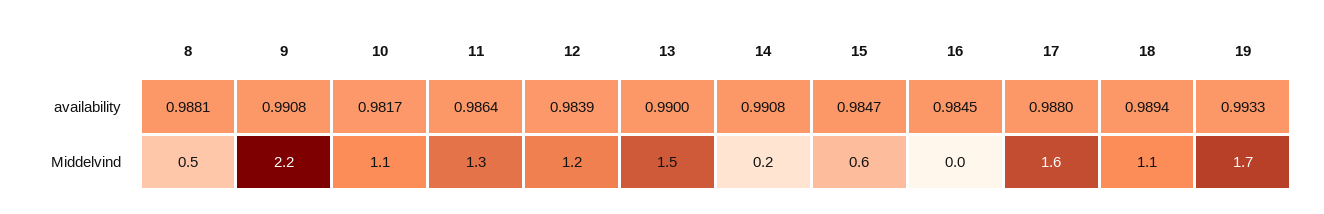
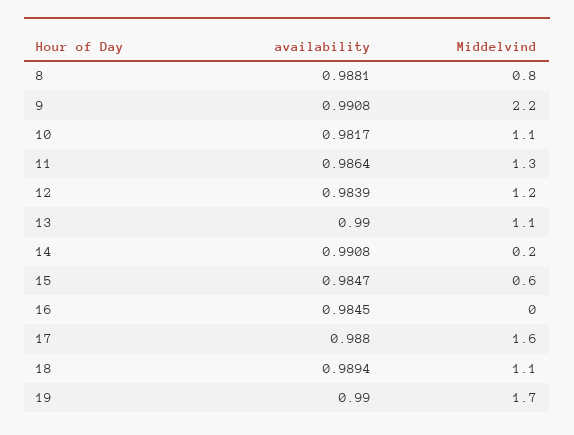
  {
    "8": {
      "availability": 0.9881,
-     "Middelvind": 0.5
+     "Middelvind": 0.8
    },
    "9": {
      "availability": 0.9908,
      "Middelvind": 2.2
    },
    "10": {
      "availability": 0.9817,
      "Middelvind": 1.1
    },
    "11": {
      "availability": 0.9864,
      "Middelvind": 1.3
    },
    "12": {
      "availability": 0.9839,
      "Middelvind": 1.2
    },
    "13": {
      "availability": 0.99,
-     "Middelvind": 1.5
+     "Middelvind": 1.1
    },
    "14": {
      "availability": 0.9908,
      "Middelvind": 0.2
    },
    "15": {
      "availability": 0.9847,
      "Middelvind": 0.6
    },
    "16": {
      "availability": 0.9845,
      "Middelvind": 0
    },
    "17": {
      "availability": 0.988,
      "Middelvind": 1.6
    },
    "18": {
      "availability": 0.9894,
      "Middelvind": 1.1
    },
    "19": {
-     "availability": 0.9933,
+     "availability": 0.99,
      "Middelvind": 1.7
    }
  }

